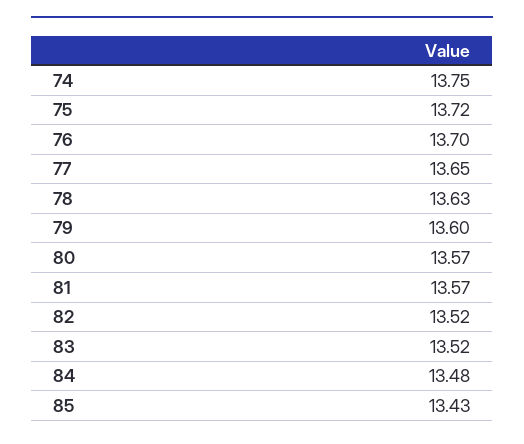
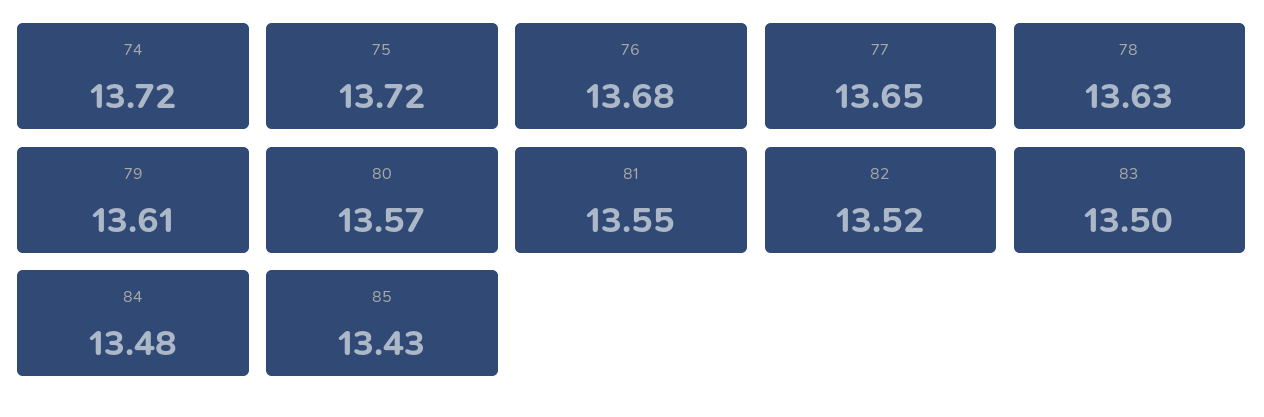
  {
-   "74": 13.75,
+   "74": 13.72,
    "75": 13.72,
-   "76": 13.7,
+   "76": 13.68,
    "77": 13.65,
    "78": 13.63,
-   "79": 13.6,
+   "79": 13.61,
    "80": 13.57,
-   "81": 13.57,
+   "81": 13.55,
    "82": 13.52,
-   "83": 13.52,
+   "83": 13.5,
    "84": 13.48,
    "85": 13.43
  }

